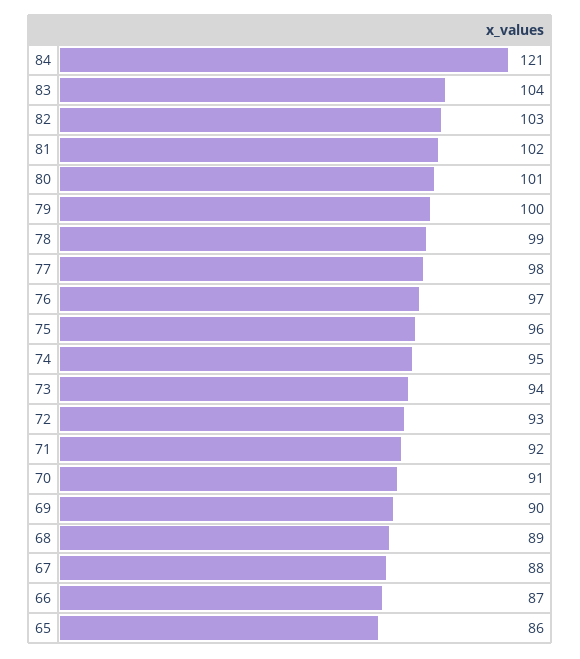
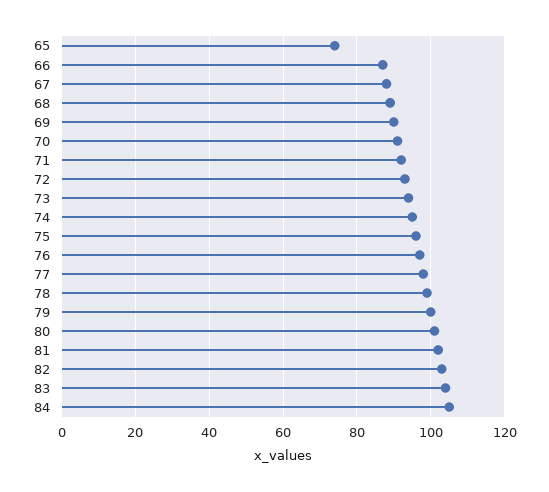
  {
-   "84": 121,
+   "84": 105,
    "83": 104,
    "82": 103,
    "81": 102,
    "80": 101,
    "79": 100,
    "78": 99,
    "77": 98,
    "76": 97,
    "75": 96,
    "74": 95,
    "73": 94,
    "72": 93,
    "71": 92,
    "70": 91,
    "69": 90,
    "68": 89,
    "67": 88,
    "66": 87,
-   "65": 86
+   "65": 75
  }

